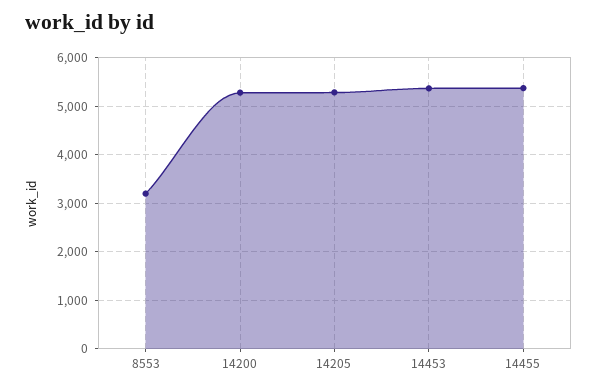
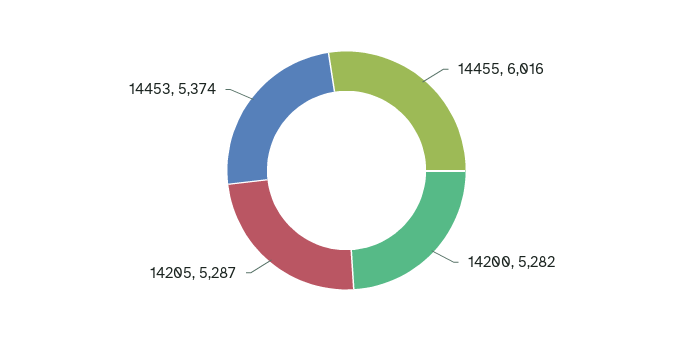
  {
-   "8553": 3200,
    "14200": 5282,
    "14205": 5287,
    "14453": 5374,
-   "14455": 5400
+   "14455": 6016
  }

